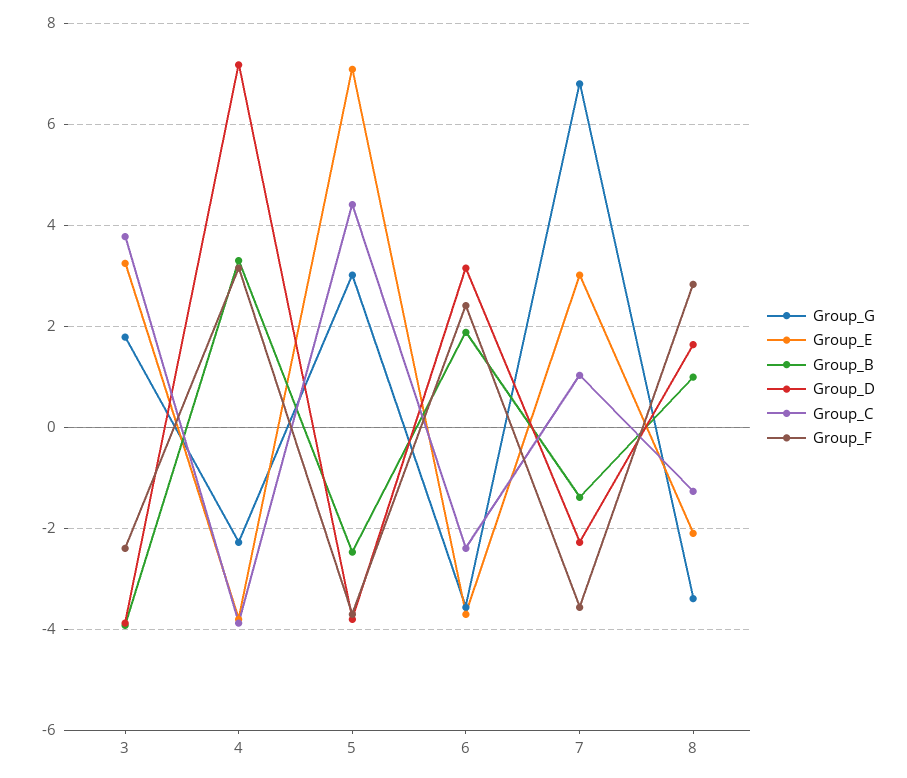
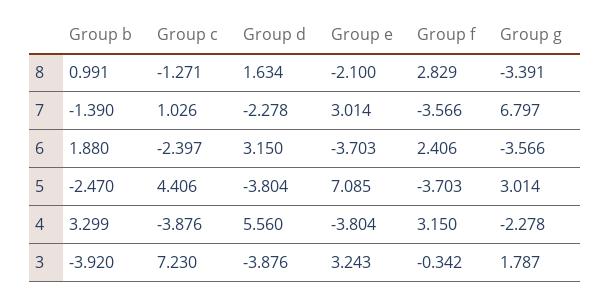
  {
    "Group_G": {
      "3": 1.787,
      "4": -2.278,
      "5": 3.014,
      "6": -3.566,
      "7": 6.797,
      "8": -3.391
    },
    "Group_E": {
      "3": 3.243,
      "4": -3.804,
      "5": 7.085,
      "6": -3.703,
      "7": 3.014,
      "8": -2.1
    },
    "Group_B": {
      "3": -3.92,
      "4": 3.299,
      "5": -2.47,
      "6": 1.88,
      "7": -1.39,
      "8": 0.991
    },
    "Group_D": {
      "3": -3.876,
-     "4": 7.2,
+     "4": 5.56,
      "5": -3.804,
      "6": 3.15,
      "7": -2.278,
      "8": 1.634
    },
    "Group_C": {
-     "3": 3.8,
+     "3": 7.23,
      "4": -3.876,
      "5": 4.406,
      "6": -2.397,
      "7": 1.026,
      "8": -1.271
    },
    "Group_F": {
-     "3": -2.4,
+     "3": -0.342,
      "4": 3.15,
      "5": -3.703,
      "6": 2.406,
      "7": -3.566,
      "8": 2.829
    }
  }

